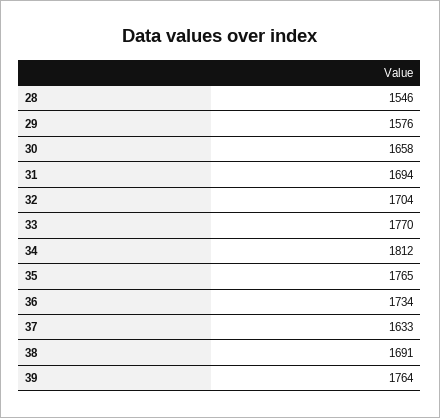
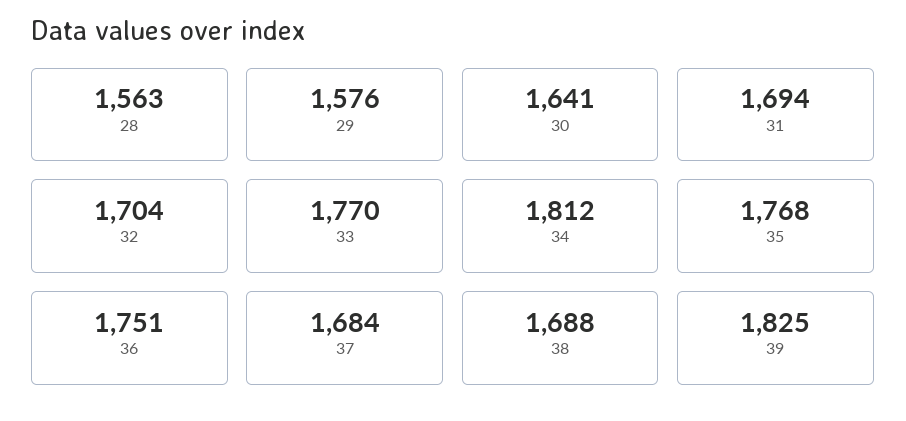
  {
-   "28": 1546,
+   "28": 1563,
    "29": 1576,
-   "30": 1658,
+   "30": 1641,
    "31": 1694,
    "32": 1704,
    "33": 1770,
    "34": 1812,
-   "35": 1765,
+   "35": 1768,
-   "36": 1734,
+   "36": 1751,
-   "37": 1633,
+   "37": 1684,
-   "38": 1691,
+   "38": 1688,
-   "39": 1764
+   "39": 1825
  }

